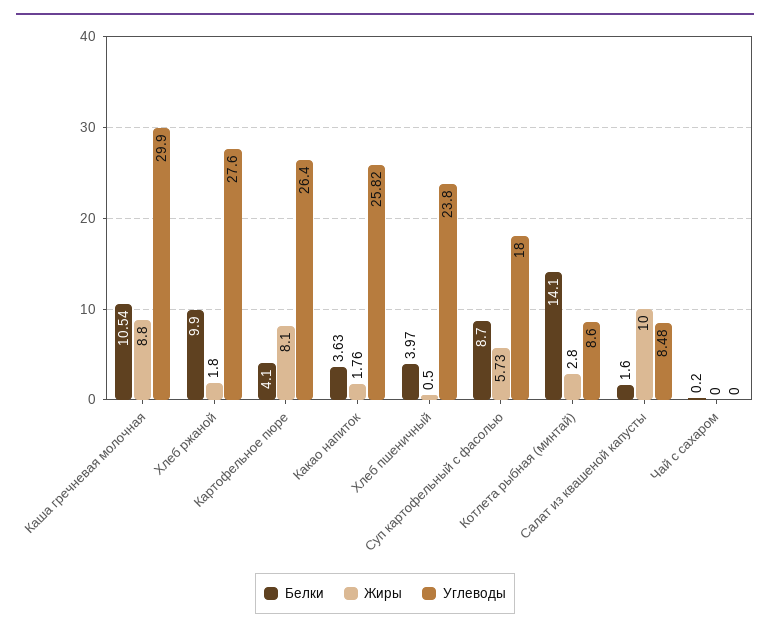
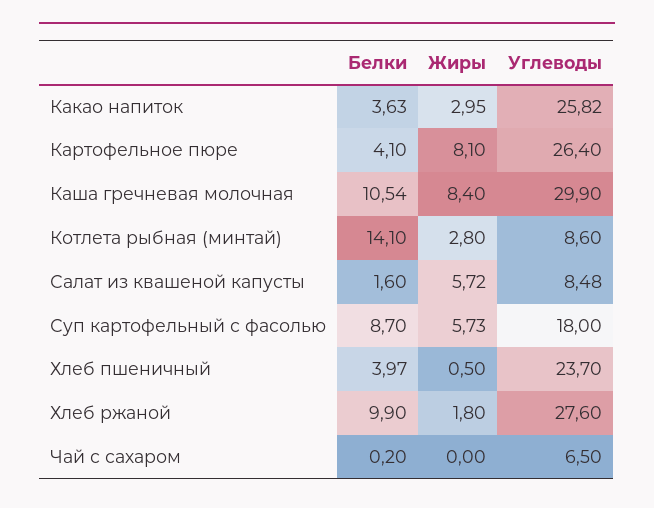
  {
    "Белки": {
      "Каша гречневая молочная": 10.54,
      "Хлеб ржаной": 9.9,
      "Картофельное пюре": 4.1,
      "Какао напиток": 3.63,
      "Хлеб пшеничный": 3.97,
      "Суп картофельный с фасолью": 8.7,
      "Котлета рыбная (минтай)": 14.1,
      "Салат из квашеной капусты": 1.6,
      "Чай с сахаром": 0.2
    },
    "Жиры": {
-     "Каша гречневая молочная": 8.8,
+     "Каша гречневая молочная": 8.4,
      "Хлеб ржаной": 1.8,
      "Картофельное пюре": 8.1,
-     "Какао напиток": 1.76,
+     "Какао напиток": 2.95,
      "Хлеб пшеничный": 0.5,
      "Суп картофельный с фасолью": 5.73,
      "Котлета рыбная (минтай)": 2.8,
-     "Салат из квашеной капусты": 10,
+     "Салат из квашеной капусты": 5.72,
      "Чай с сахаром": 0
    },
    "Углеводы": {
      "Каша гречневая молочная": 29.9,
      "Хлеб ржаной": 27.6,
      "Картофельное пюре": 26.4,
      "Какао напиток": 25.82,
-     "Хлеб пшеничный": 23.8,
+     "Хлеб пшеничный": 23.7,
      "Суп картофельный с фасолью": 18,
      "Котлета рыбная (минтай)": 8.6,
      "Салат из квашеной капусты": 8.48,
-     "Чай с сахаром": 0
+     "Чай с сахаром": 6.5
    }
  }

